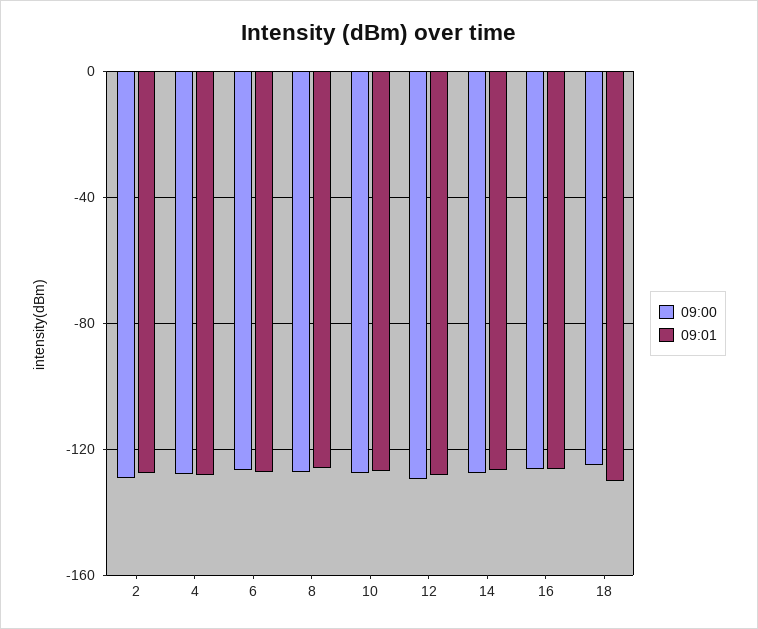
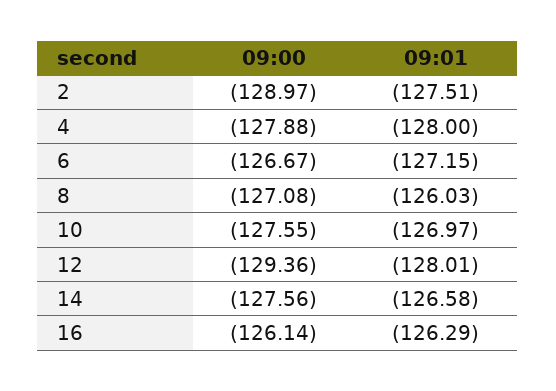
  {
    "09:00": {
      "2": -128.97,
      "4": -127.88,
      "6": -126.67,
      "8": -127.08,
      "10": -127.55,
      "12": -129.36,
      "14": -127.56,
-     "16": -126.14,
+     "16": -126.14
-     "18": -125
    },
    "09:01": {
      "2": -127.51,
      "4": -128,
      "6": -127.15,
      "8": -126.03,
      "10": -126.97,
      "12": -128.01,
      "14": -126.58,
-     "16": -126.29,
+     "16": -126.29
-     "18": -130
    }
  }

